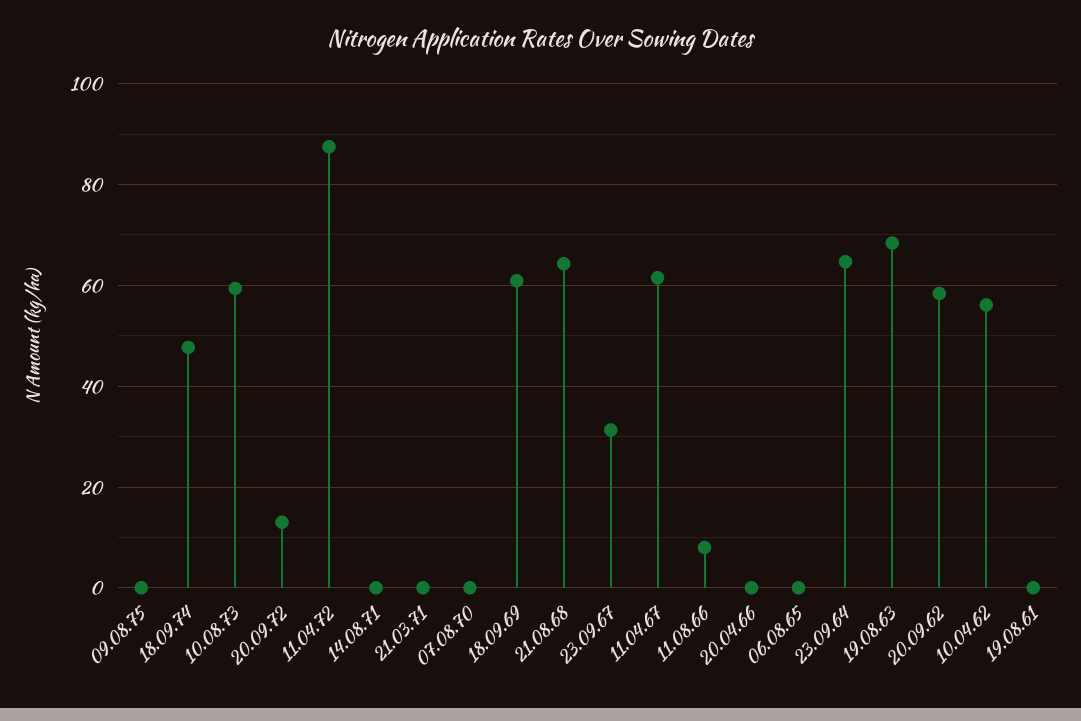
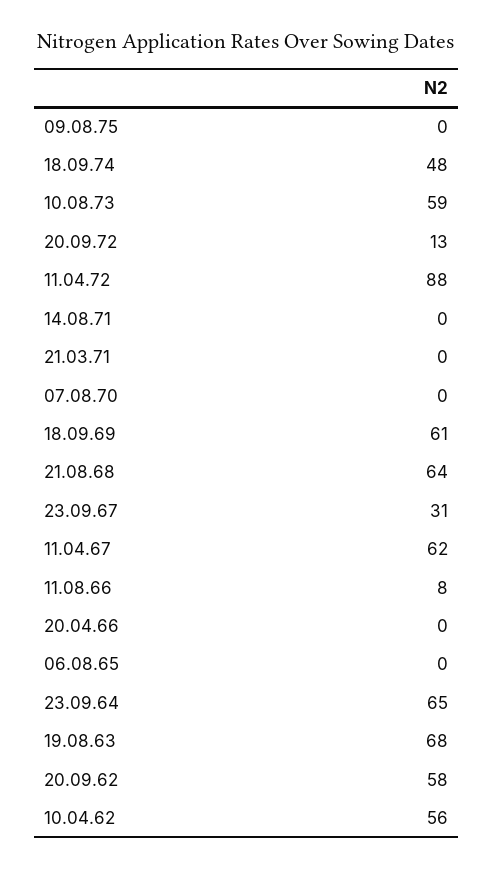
  {
    "09.08.75": 0,
    "18.09.74": 48,
    "10.08.73": 59,
    "20.09.72": 13,
    "11.04.72": 88,
    "14.08.71": 0,
    "21.03.71": 0,
    "07.08.70": 0,
    "18.09.69": 61,
    "21.08.68": 64,
    "23.09.67": 31,
    "11.04.67": 62,
    "11.08.66": 8,
    "20.04.66": 0,
    "06.08.65": 0,
    "23.09.64": 65,
    "19.08.63": 68,
    "20.09.62": 58,
-   "10.04.62": 56,
+   "10.04.62": 56
-   "19.08.61": 0
  }

